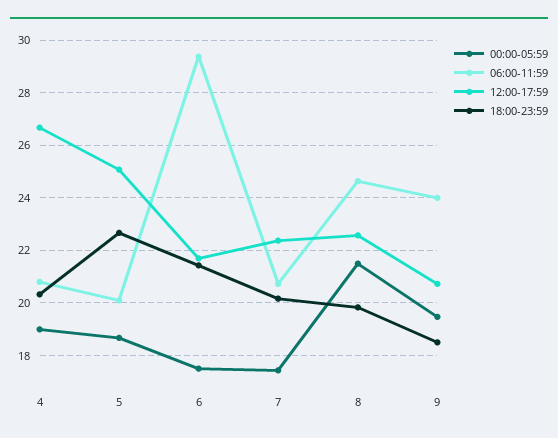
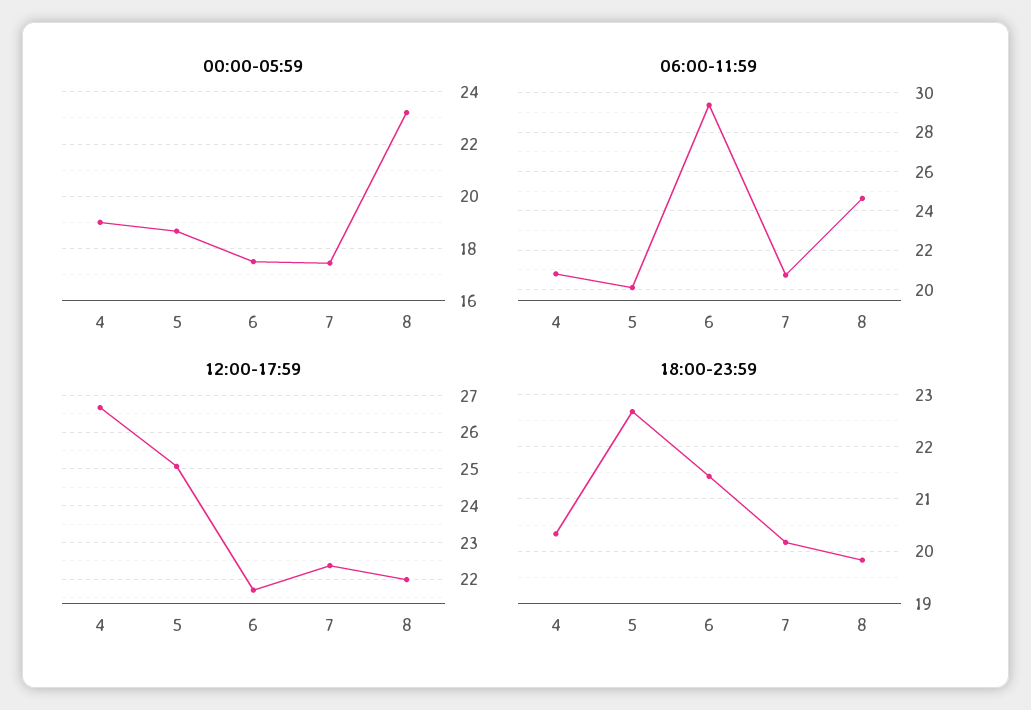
  {
    "00:00-05:59": {
      "4": 19,
      "5": 18.75,
      "6": 17.5,
      "7": 17.5,
-     "8": 21.5,
+     "8": 23.25
-     "9": 19.5
    },
    "06:00-11:59": {
      "4": 20.75,
      "5": 20,
      "6": 29.25,
      "7": 20.75,
-     "8": 24.75,
+     "8": 24.75
-     "9": 24
    },
    "12:00-17:59": {
      "4": 26.6,
      "5": 25,
      "6": 21.8,
      "7": 22.4,
-     "8": 22.5,
+     "8": 22
-     "9": 20.75
    },
    "18:00-23:59": {
      "4": 20.4,
      "5": 22.6,
      "6": 21.4,
      "7": 20.2,
-     "8": 19.8,
+     "8": 19.8
-     "9": 18.5
    }
  }

